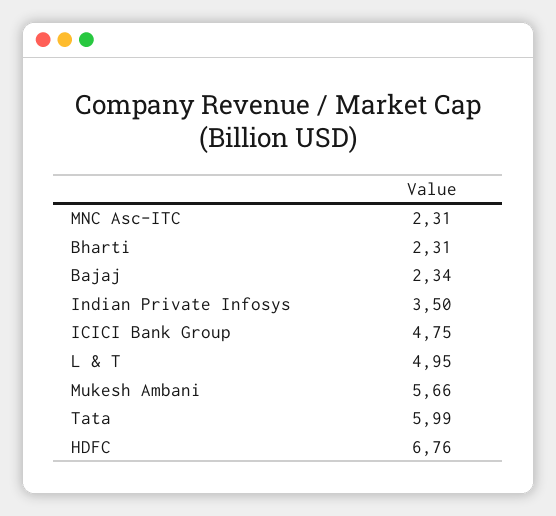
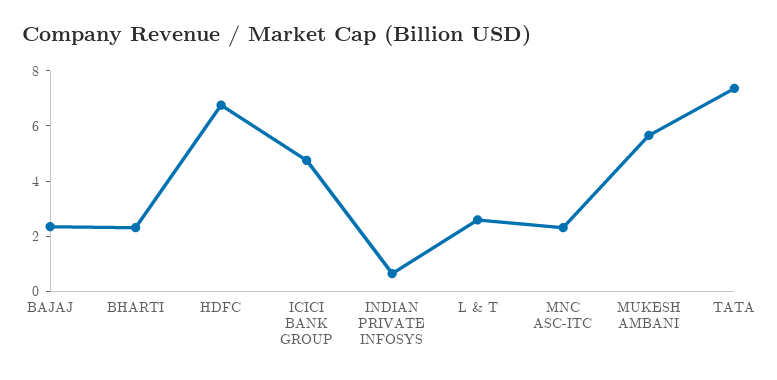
  {
    "MNC Asc-ITC": 2.31,
    "Bharti": 2.31,
    "Bajaj": 2.34,
-   "Indian Private Infosys": 3.5,
+   "Indian Private Infosys": 0.5,
    "ICICI Bank Group": 4.75,
-   "L & T": 4.95,
+   "L & T": 2.5,
    "Mukesh Ambani": 5.66,
-   "Tata": 5.99,
+   "Tata": 7.5,
    "HDFC": 6.76
  }

